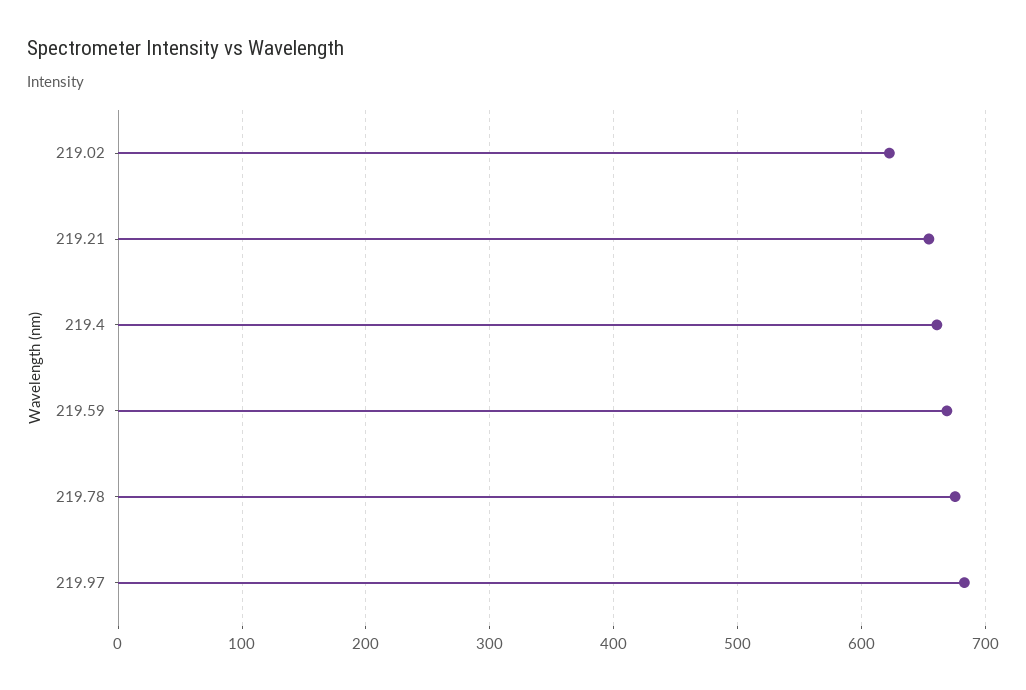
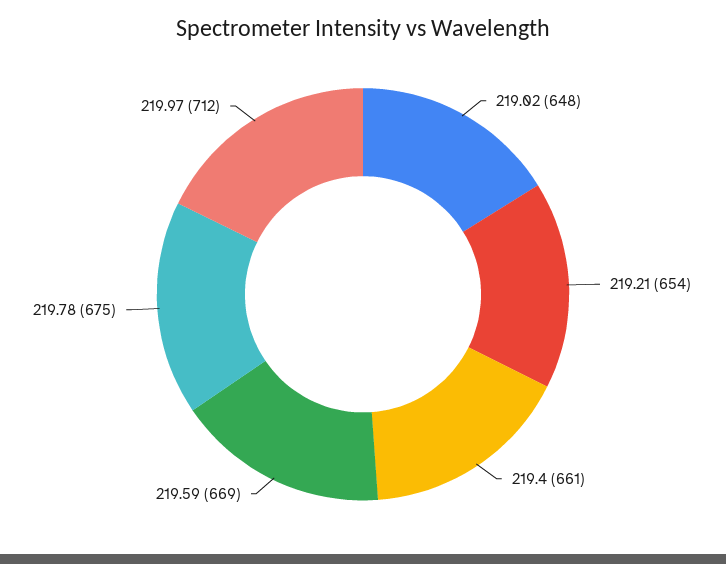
  {
-   "219.02": 620,
+   "219.02": 648,
    "219.21": 654,
    "219.4": 661,
    "219.59": 669,
    "219.78": 675,
-   "219.97": 680
+   "219.97": 712
  }

